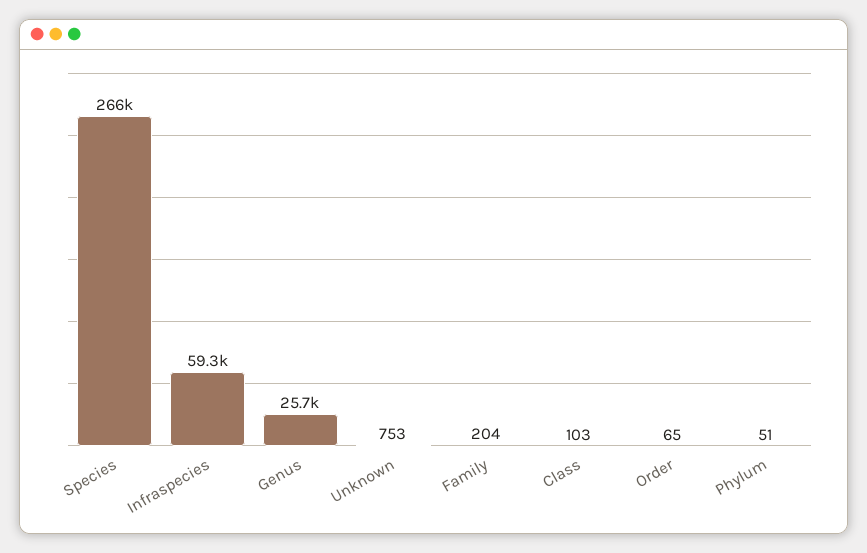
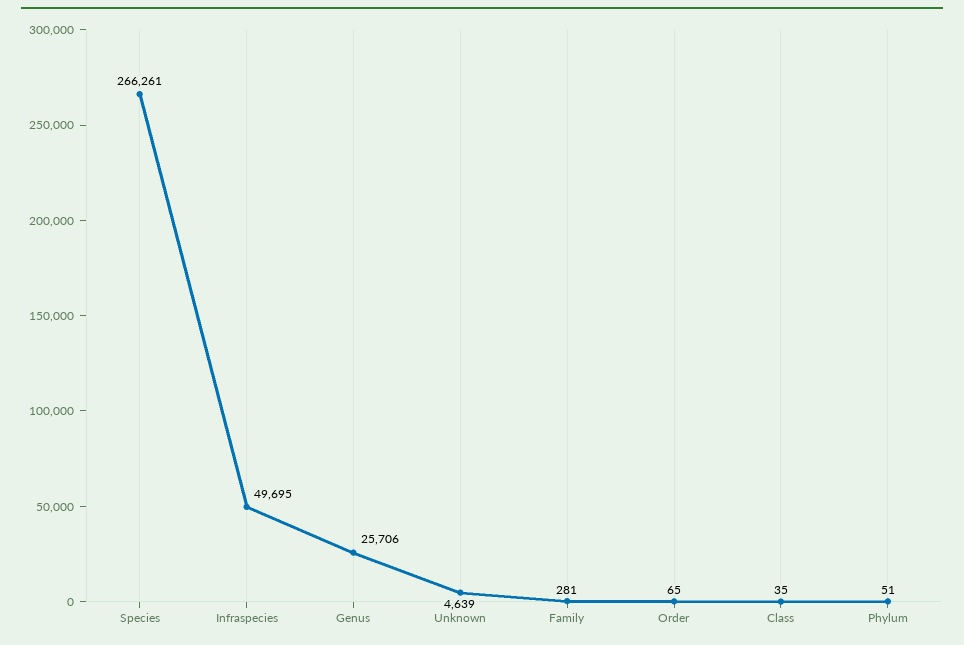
  {
    "Species": 266261,
-   "Infraspecies": 59300,
+   "Infraspecies": 49695,
    "Genus": 25706,
-   "Unknown": 753,
+   "Unknown": 4639,
-   "Family": 204,
+   "Family": 281,
-   "Class": 103,
+   "Class": 35,
    "Order": 65,
    "Phylum": 51
  }

